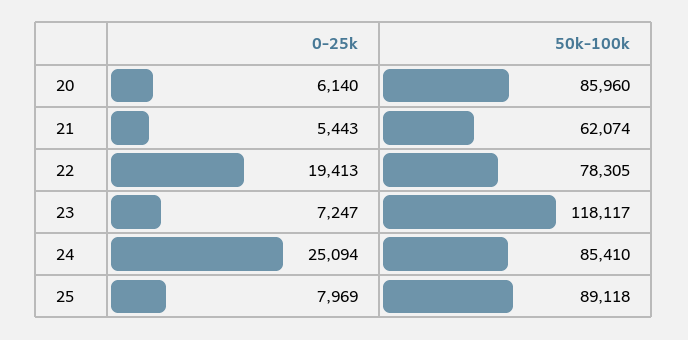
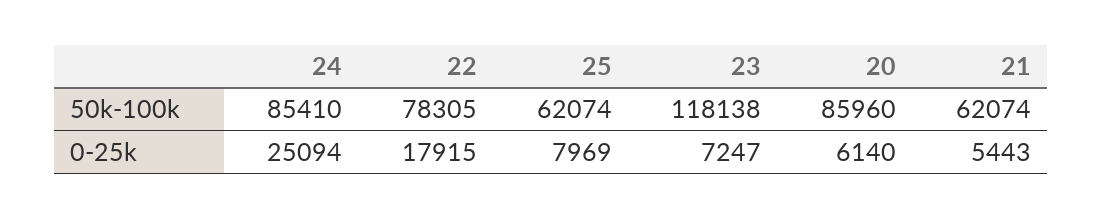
  {
    "0-25k": {
      "20": 6140,
      "21": 5443,
-     "22": 19413,
+     "22": 17915,
      "23": 7247,
      "24": 25094,
      "25": 7969
    },
    "50k-100k": {
      "20": 85960,
      "21": 62074,
      "22": 78305,
-     "23": 118117,
+     "23": 118138,
      "24": 85410,
-     "25": 89118
+     "25": 62074
    }
  }

